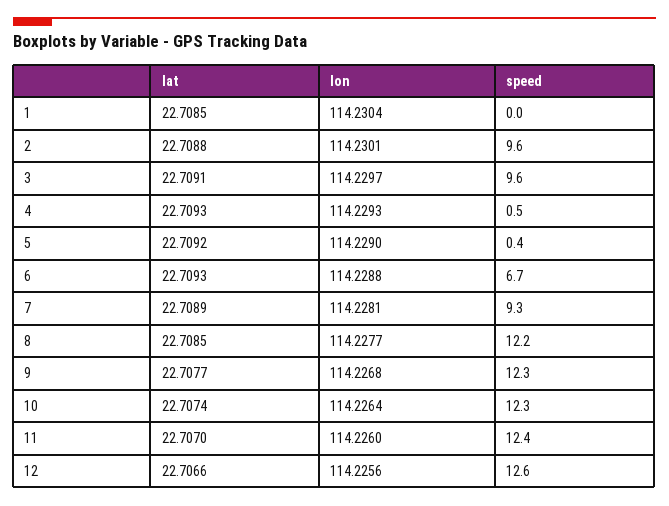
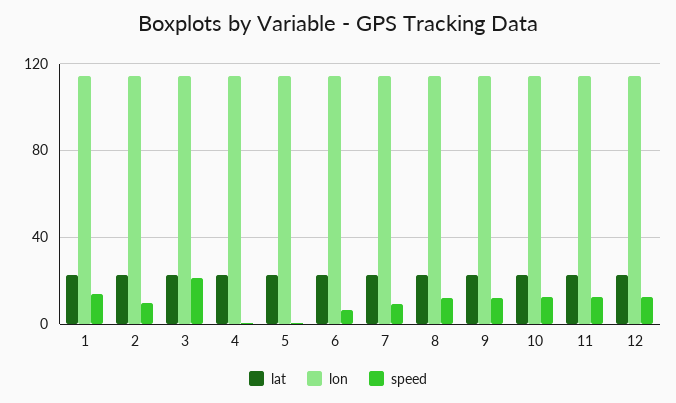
  {
    "lat": {
      "1": 22.7085,
      "2": 22.7088,
      "3": 22.7091,
      "4": 22.7093,
      "5": 22.7092,
      "6": 22.7093,
      "7": 22.7089,
      "8": 22.7085,
      "9": 22.7077,
      "10": 22.7074,
      "11": 22.707,
      "12": 22.7066
    },
    "lon": {
      "1": 114.2304,
      "2": 114.2301,
      "3": 114.2297,
      "4": 114.2293,
      "5": 114.229,
      "6": 114.2288,
      "7": 114.2281,
      "8": 114.2277,
      "9": 114.2268,
      "10": 114.2264,
      "11": 114.226,
      "12": 114.2256
    },
    "speed": {
-     "1": 0,
+     "1": 15,
      "2": 9.6,
-     "3": 9.6,
+     "3": 20,
      "4": 0.5,
      "5": 0.4,
      "6": 6.7,
      "7": 9.3,
      "8": 12.2,
      "9": 12.3,
      "10": 12.3,
      "11": 12.4,
      "12": 12.6
    }
  }

